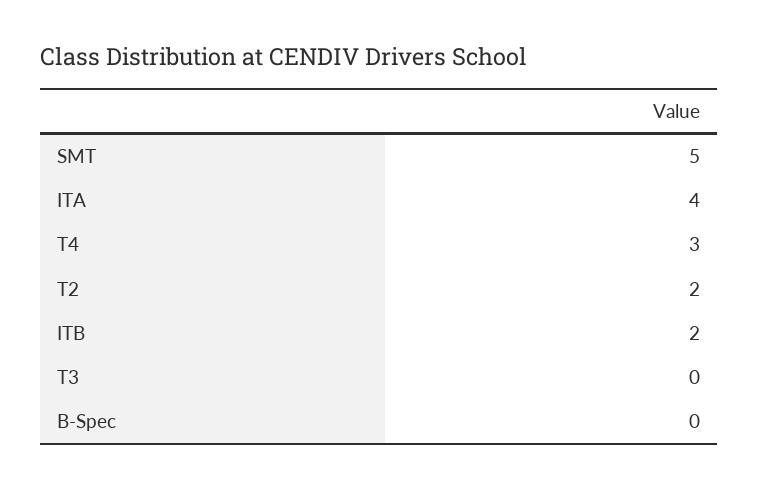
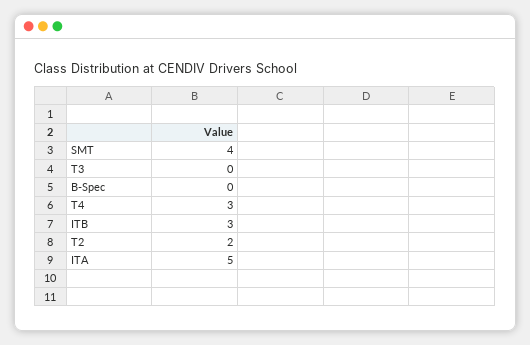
  {
-   "SMT": 5,
+   "SMT": 4,
-   "ITA": 4,
+   "ITA": 5,
    "T4": 3,
    "T2": 2,
-   "ITB": 2,
+   "ITB": 3,
    "T3": 0,
    "B-Spec": 0
  }

